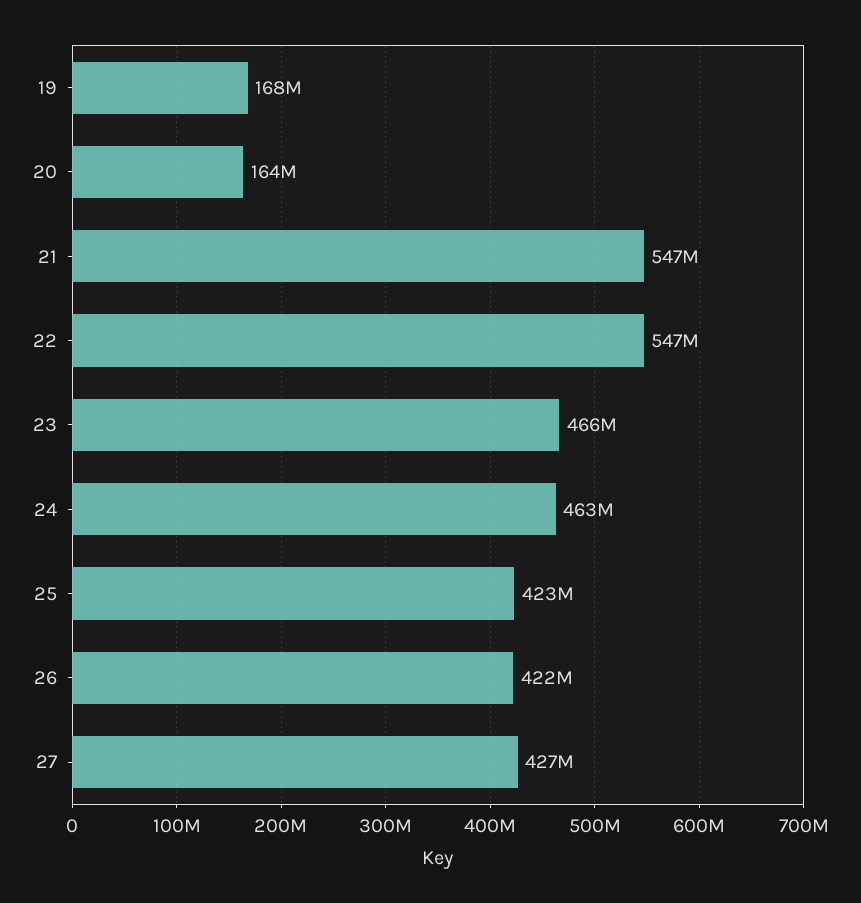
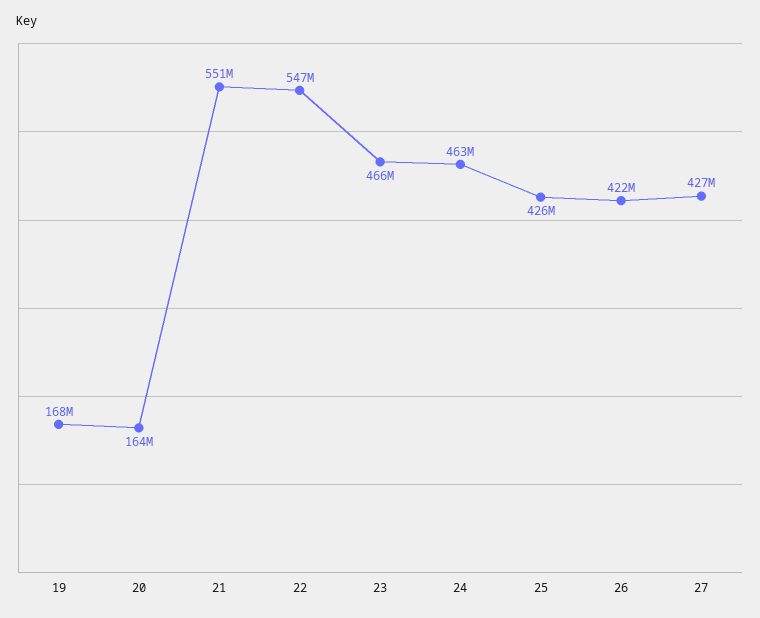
  {
    "19": 168000000,
    "20": 164000000,
-   "21": 547000000,
+   "21": 551000000,
    "22": 547000000,
    "23": 466000000,
    "24": 463000000,
-   "25": 423000000,
+   "25": 426000000,
    "26": 422000000,
    "27": 427000000
  }

